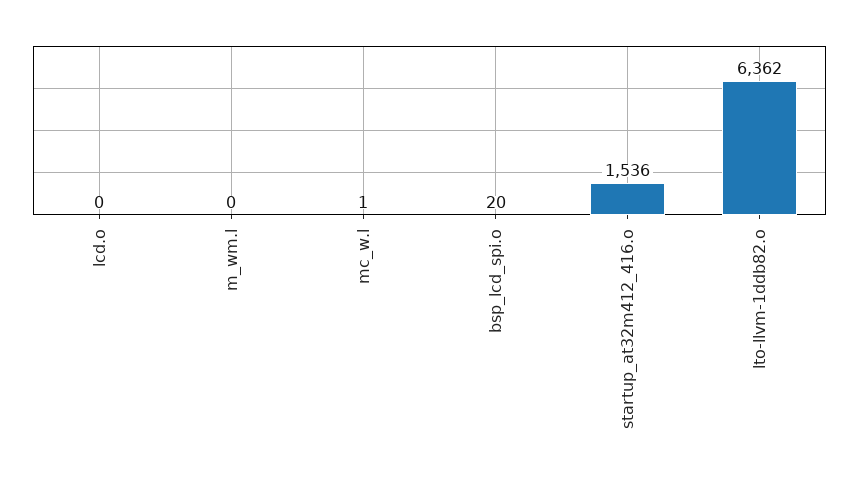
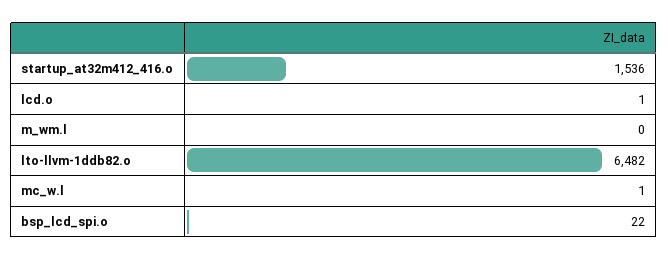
  {
-   "lcd.o": 0,
+   "lcd.o": 1,
    "m_wm.l": 0,
    "mc_w.l": 1,
-   "bsp_lcd_spi.o": 20,
+   "bsp_lcd_spi.o": 22,
    "startup_at32m412_416.o": 1536,
-   "lto-llvm-1ddb82.o": 6362
+   "lto-llvm-1ddb82.o": 6482
  }

